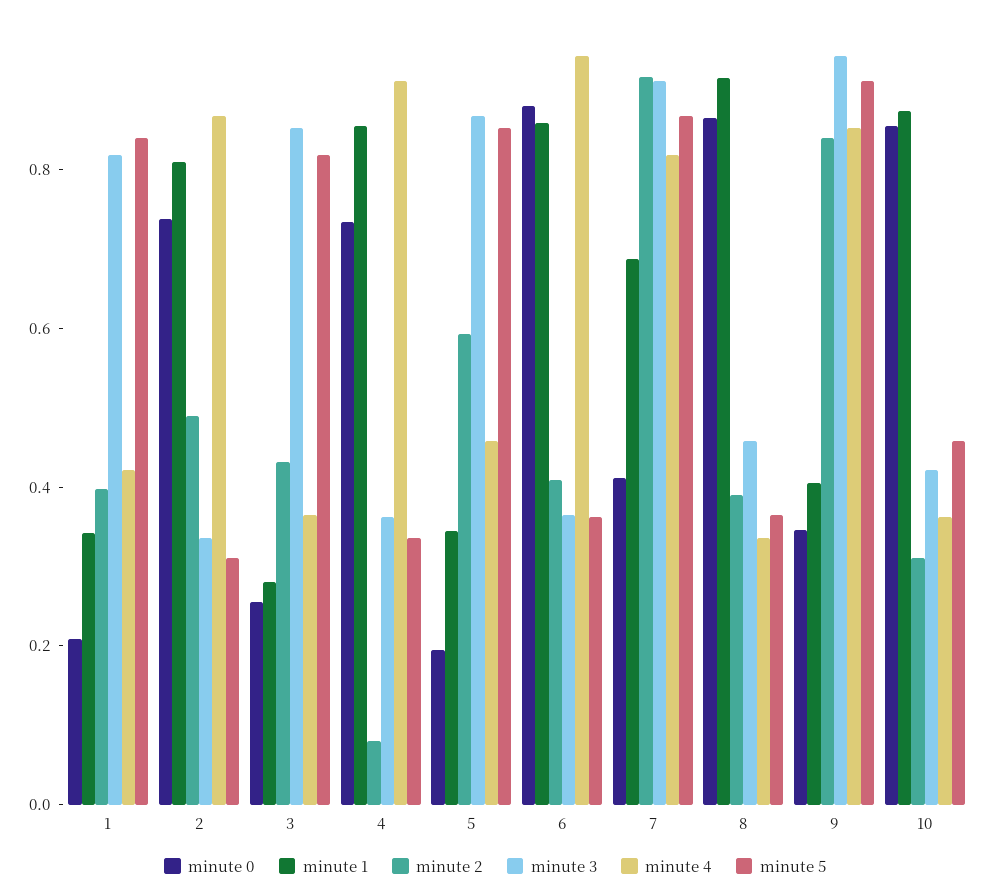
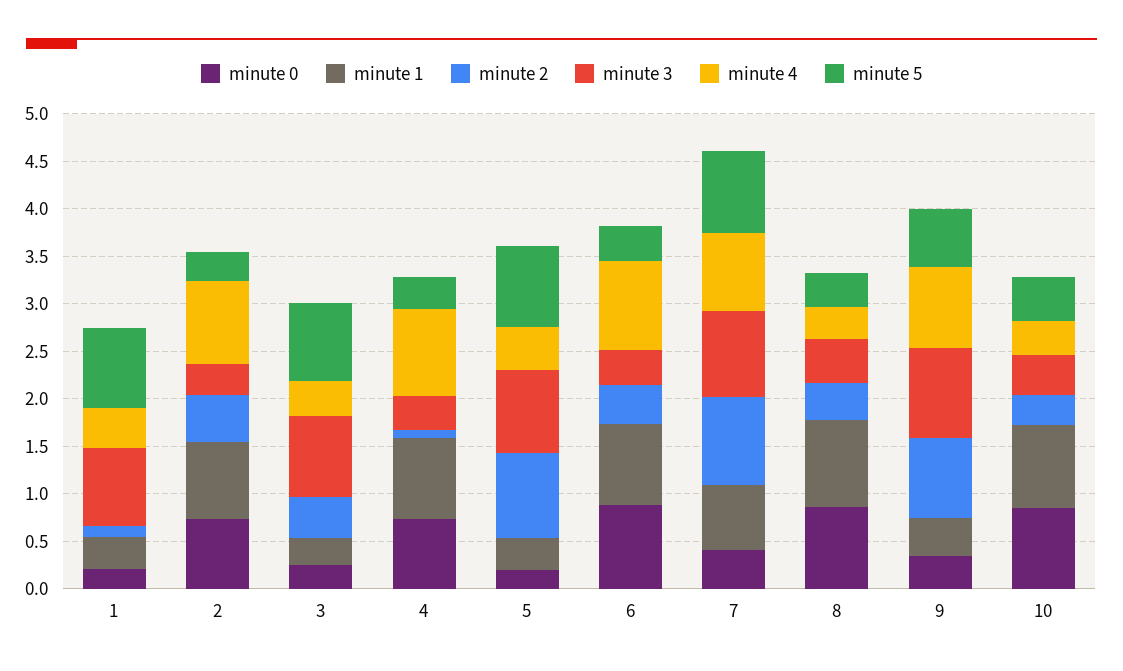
  {
    "minute 0": {
      "1": 0.2,
      "2": 0.75,
      "3": 0.25,
      "4": 0.75,
      "5": 0.2,
      "6": 0.9,
      "7": 0.4,
      "8": 0.85,
      "9": 0.35,
      "10": 0.85
    },
    "minute 1": {
      "1": 0.35,
      "2": 0.8,
      "3": 0.3,
      "4": 0.85,
      "5": 0.35,
      "6": 0.85,
      "7": 0.7,
      "8": 0.9,
      "9": 0.4,
      "10": 0.85
    },
    "minute 2": {
-     "1": 0.4,
+     "1": 0.1,
      "2": 0.5,
      "3": 0.45,
      "4": 0.1,
-     "5": 0.6,
+     "5": 0.9,
      "6": 0.4,
      "7": 0.9,
      "8": 0.4,
      "9": 0.85,
      "10": 0.3
    },
    "minute 3": {
      "1": 0.8,
      "2": 0.35,
      "3": 0.85,
      "4": 0.35,
      "5": 0.85,
      "6": 0.35,
      "7": 0.9,
      "8": 0.45,
      "9": 0.95,
      "10": 0.4
    },
    "minute 4": {
      "1": 0.4,
      "2": 0.85,
      "3": 0.35,
      "4": 0.9,
      "5": 0.45,
      "6": 0.95,
      "7": 0.8,
      "8": 0.35,
      "9": 0.85,
      "10": 0.35
    },
    "minute 5": {
      "1": 0.85,
      "2": 0.3,
      "3": 0.8,
      "4": 0.35,
      "5": 0.85,
      "6": 0.35,
      "7": 0.85,
      "8": 0.35,
-     "9": 0.9,
+     "9": 0.6,
      "10": 0.45
    }
  }

